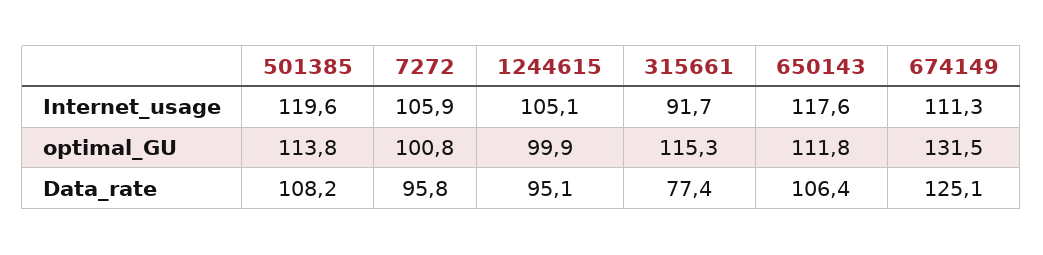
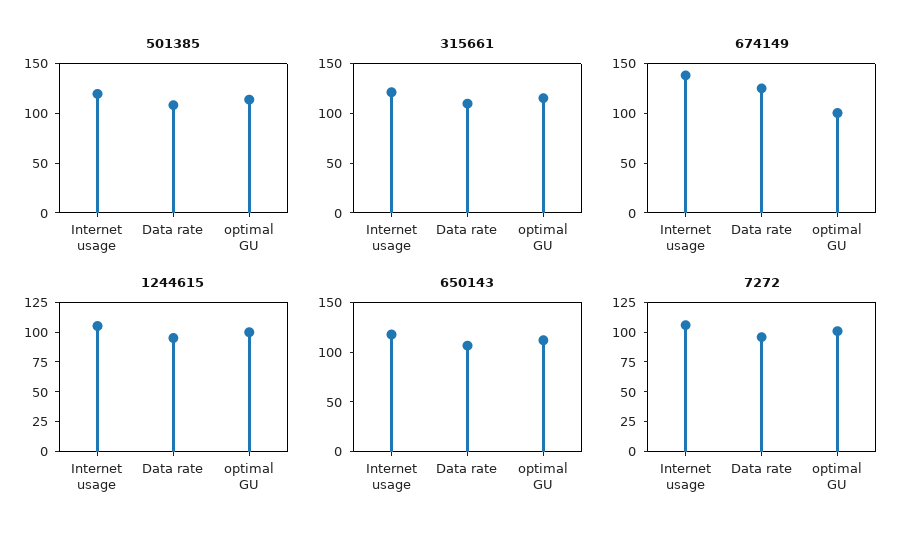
  {
    "501385": {
      "Internet_usage": 119.6,
      "optimal_GU": 113.8,
      "Data_rate": 108.2
    },
    "7272": {
      "Internet_usage": 105.9,
      "optimal_GU": 100.8,
      "Data_rate": 95.8
    },
    "1244615": {
      "Internet_usage": 105.1,
      "optimal_GU": 99.9,
      "Data_rate": 95.1
    },
    "315661": {
-     "Internet_usage": 91.7,
+     "Internet_usage": 120,
      "optimal_GU": 115.3,
-     "Data_rate": 77.4
+     "Data_rate": 110
    },
    "650143": {
      "Internet_usage": 117.6,
      "optimal_GU": 111.8,
      "Data_rate": 106.4
    },
    "674149": {
-     "Internet_usage": 111.3,
+     "Internet_usage": 140,
-     "optimal_GU": 131.5,
+     "optimal_GU": 100,
      "Data_rate": 125.1
    }
  }

